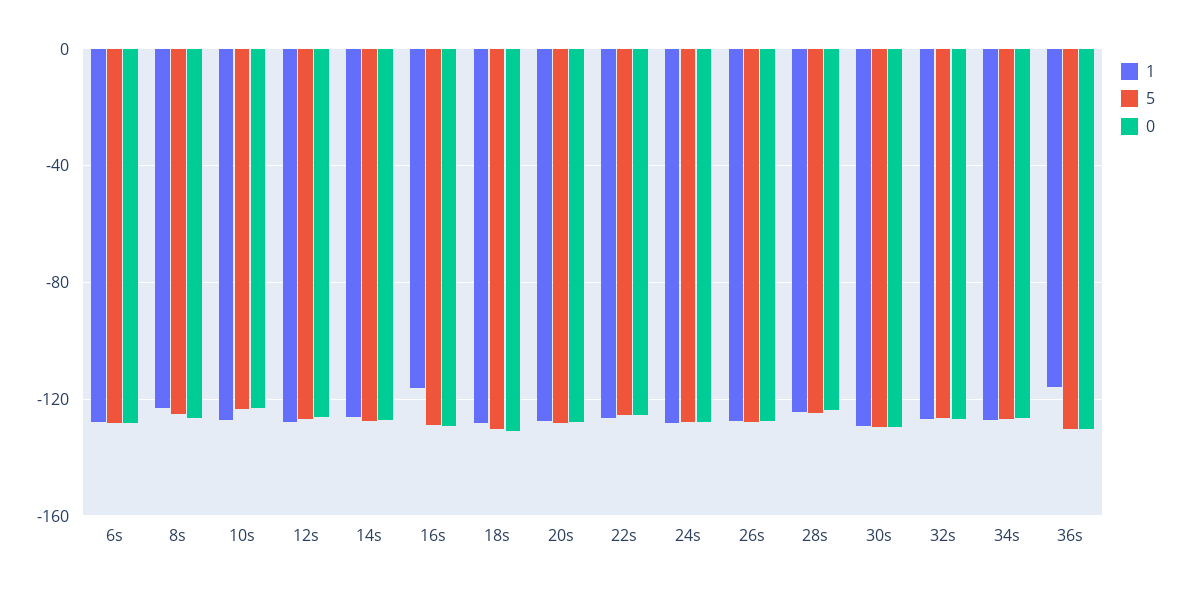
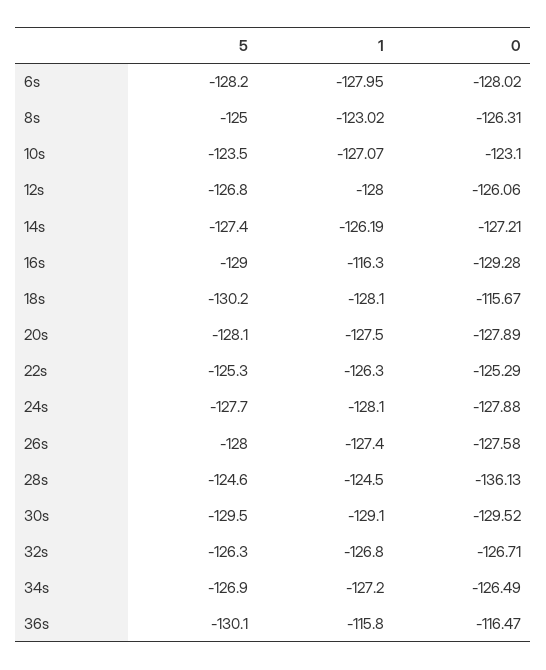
  {
    "1": {
      "6s": -127.95,
      "8s": -123.02,
      "10s": -127.07,
      "12s": -128,
      "14s": -126.19,
      "16s": -116.3,
      "18s": -128.1,
      "20s": -127.5,
      "22s": -126.3,
      "24s": -128.1,
      "26s": -127.4,
      "28s": -124.5,
      "30s": -129.1,
      "32s": -126.8,
      "34s": -127.2,
      "36s": -115.8
    },
    "5": {
      "6s": -128.2,
      "8s": -125,
      "10s": -123.5,
      "12s": -126.8,
      "14s": -127.4,
      "16s": -129,
      "18s": -130.2,
      "20s": -128.1,
      "22s": -125.3,
      "24s": -127.7,
      "26s": -128,
      "28s": -124.6,
      "30s": -129.5,
      "32s": -126.3,
      "34s": -126.9,
      "36s": -130.1
    },
    "0": {
      "6s": -128.02,
      "8s": -126.31,
      "10s": -123.1,
      "12s": -126.06,
      "14s": -127.21,
      "16s": -129.28,
-     "18s": -130,
+     "18s": -115.67,
      "20s": -127.89,
      "22s": -125.29,
      "24s": -127.88,
      "26s": -127.58,
-     "28s": -125,
+     "28s": -136.13,
      "30s": -129.52,
      "32s": -126.71,
      "34s": -126.49,
-     "36s": -130
+     "36s": -116.47
    }
  }

